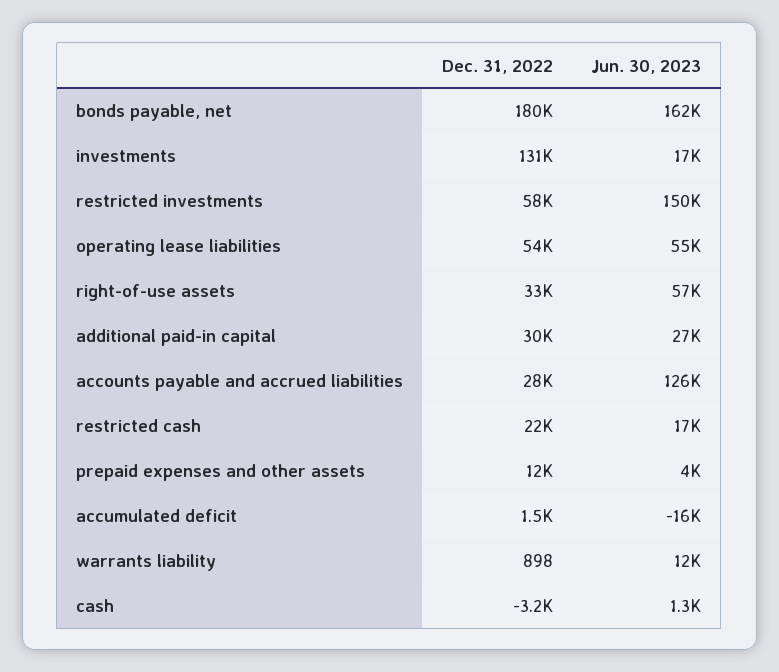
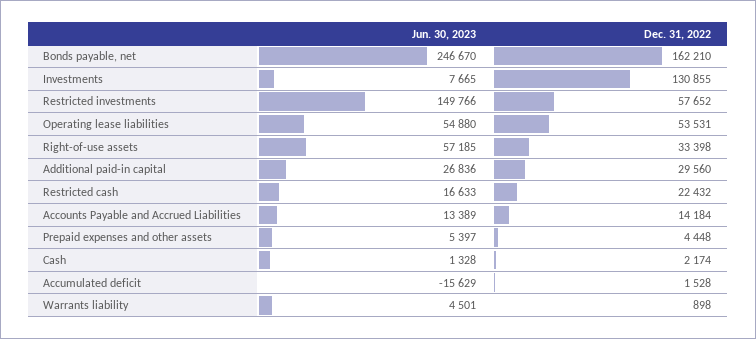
  {
    "Dec. 31, 2022": {
-     "bonds payable, net": 180000,
+     "bonds payable, net": 162210,
      "investments": 130855,
      "restricted investments": 57652,
      "operating lease liabilities": 53531,
      "right-of-use assets": 33398,
      "additional paid-in capital": 29560,
-     "accounts payable and accrued liabilities": 28000,
+     "accounts payable and accrued liabilities": 14184,
      "restricted cash": 22432,
-     "prepaid expenses and other assets": 12000,
+     "prepaid expenses and other assets": 4448,
      "accumulated deficit": 1528,
      "warrants liability": 898,
-     "cash": -3200
+     "cash": 2174
    },
    "Jun. 30, 2023": {
-     "bonds payable, net": 162000,
+     "bonds payable, net": 246670,
-     "investments": 17000,
+     "investments": 7665,
      "restricted investments": 149766,
      "operating lease liabilities": 54880,
      "right-of-use assets": 57185,
      "additional paid-in capital": 26836,
-     "accounts payable and accrued liabilities": 126000,
+     "accounts payable and accrued liabilities": 13389,
      "restricted cash": 16633,
-     "prepaid expenses and other assets": 4000,
+     "prepaid expenses and other assets": 5397,
      "accumulated deficit": -15629,
-     "warrants liability": 12000,
+     "warrants liability": 4501,
      "cash": 1328
    }
  }

